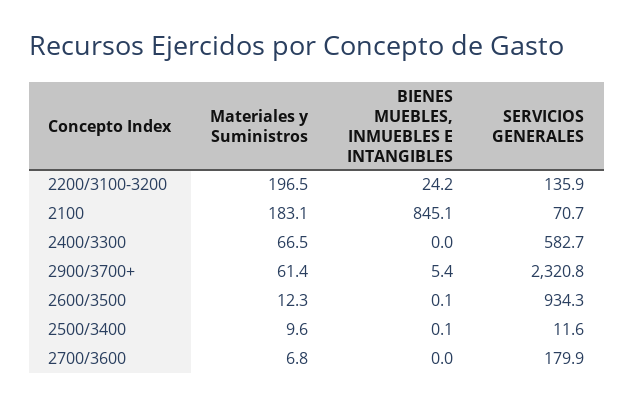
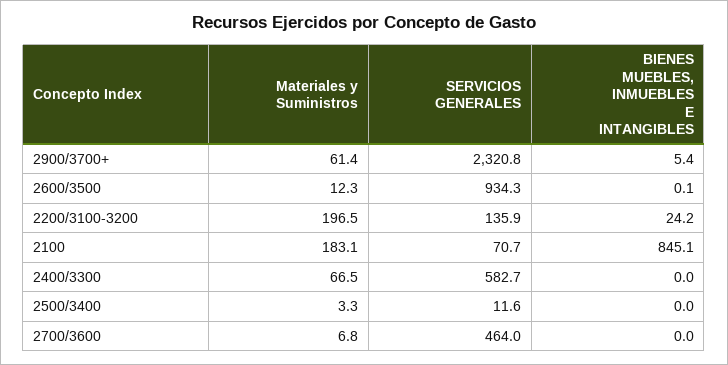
  {
    "Materiales y Suministros": {
      "2200/3100-3200": 196.5,
      "2100": 183.1,
      "2400/3300": 66.5,
      "2900/3700+": 61.4,
      "2600/3500": 12.3,
-     "2500/3400": 9.6,
+     "2500/3400": 3.3,
      "2700/3600": 6.8
    },
    "BIENES MUEBLES, INMUEBLES E INTANGIBLES": {
      "2200/3100-3200": 24.2,
      "2100": 845.1,
      "2400/3300": 0,
      "2900/3700+": 5.4,
      "2600/3500": 0.1,
-     "2500/3400": 0.1,
+     "2500/3400": 0,
      "2700/3600": 0
    },
    "SERVICIOS GENERALES": {
      "2200/3100-3200": 135.9,
      "2100": 70.7,
      "2400/3300": 582.7,
      "2900/3700+": 2320.8,
      "2600/3500": 934.3,
      "2500/3400": 11.6,
-     "2700/3600": 179.9
+     "2700/3600": 464
    }
  }

